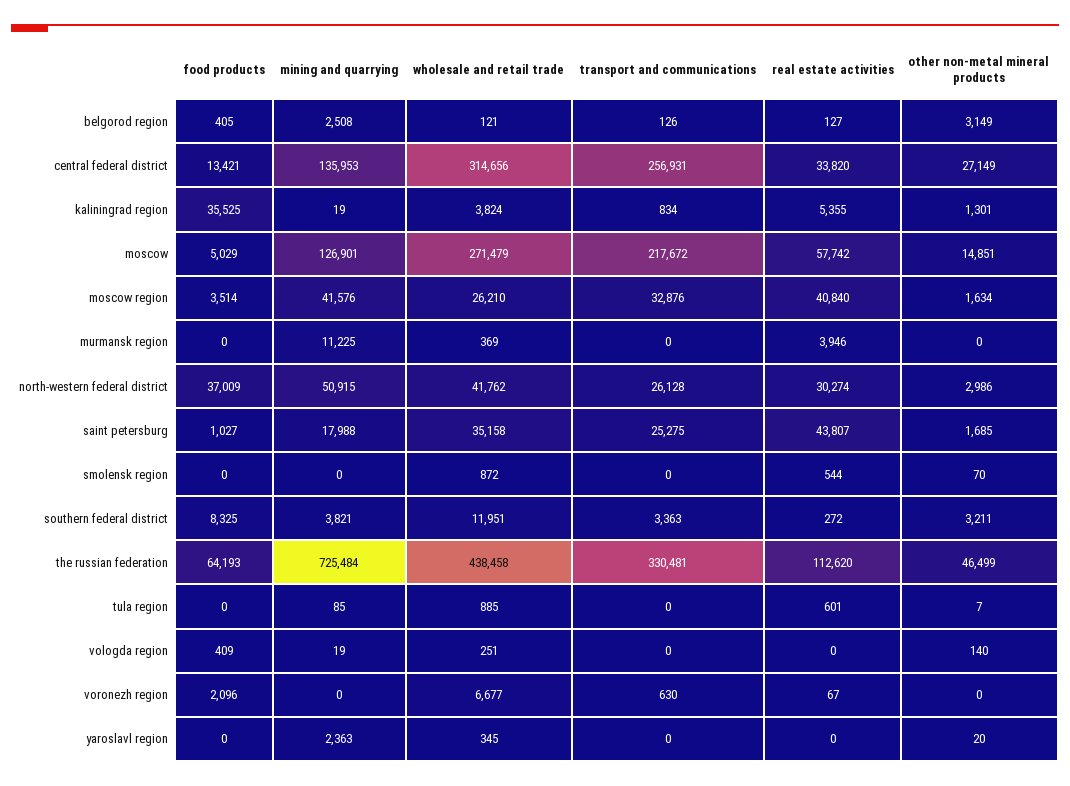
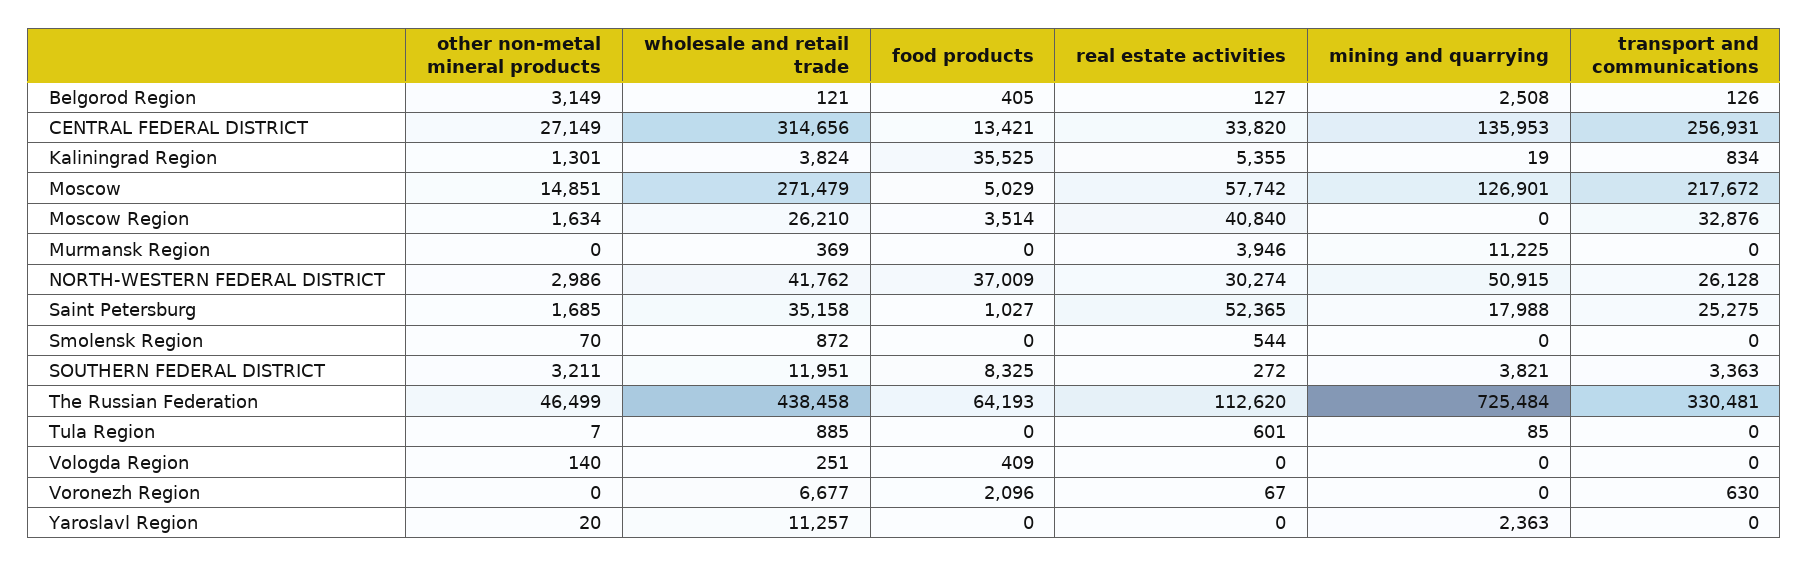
  {
    "food products": {
      "belgorod region": 405,
      "central federal district": 13421,
      "kaliningrad region": 35525,
      "moscow": 5029,
      "moscow region": 3514,
      "murmansk region": 0,
      "north-western federal district": 37009,
      "saint petersburg": 1027,
      "smolensk region": 0,
      "southern federal district": 8325,
      "the russian federation": 64193,
      "tula region": 0,
      "vologda region": 409,
      "voronezh region": 2096,
      "yaroslavl region": 0
    },
    "mining and quarrying": {
      "belgorod region": 2508,
      "central federal district": 135953,
      "kaliningrad region": 19,
      "moscow": 126901,
-     "moscow region": 41576,
+     "moscow region": 0,
      "murmansk region": 11225,
      "north-western federal district": 50915,
      "saint petersburg": 17988,
      "smolensk region": 0,
      "southern federal district": 3821,
      "the russian federation": 725484,
      "tula region": 85,
-     "vologda region": 19,
+     "vologda region": 0,
      "voronezh region": 0,
      "yaroslavl region": 2363
    },
    "wholesale and retail trade": {
      "belgorod region": 121,
      "central federal district": 314656,
      "kaliningrad region": 3824,
      "moscow": 271479,
      "moscow region": 26210,
      "murmansk region": 369,
      "north-western federal district": 41762,
      "saint petersburg": 35158,
      "smolensk region": 872,
      "southern federal district": 11951,
      "the russian federation": 438458,
      "tula region": 885,
      "vologda region": 251,
      "voronezh region": 6677,
-     "yaroslavl region": 345
+     "yaroslavl region": 11257
    },
    "transport and communications": {
      "belgorod region": 126,
      "central federal district": 256931,
      "kaliningrad region": 834,
      "moscow": 217672,
      "moscow region": 32876,
      "murmansk region": 0,
      "north-western federal district": 26128,
      "saint petersburg": 25275,
      "smolensk region": 0,
      "southern federal district": 3363,
      "the russian federation": 330481,
      "tula region": 0,
      "vologda region": 0,
      "voronezh region": 630,
      "yaroslavl region": 0
    },
    "real estate activities": {
      "belgorod region": 127,
      "central federal district": 33820,
      "kaliningrad region": 5355,
      "moscow": 57742,
      "moscow region": 40840,
      "murmansk region": 3946,
      "north-western federal district": 30274,
-     "saint petersburg": 43807,
+     "saint petersburg": 52365,
      "smolensk region": 544,
      "southern federal district": 272,
      "the russian federation": 112620,
      "tula region": 601,
      "vologda region": 0,
      "voronezh region": 67,
      "yaroslavl region": 0
    },
    "other non-metal mineral products": {
      "belgorod region": 3149,
      "central federal district": 27149,
      "kaliningrad region": 1301,
      "moscow": 14851,
      "moscow region": 1634,
      "murmansk region": 0,
      "north-western federal district": 2986,
      "saint petersburg": 1685,
      "smolensk region": 70,
      "southern federal district": 3211,
      "the russian federation": 46499,
      "tula region": 7,
      "vologda region": 140,
      "voronezh region": 0,
      "yaroslavl region": 20
    }
  }

